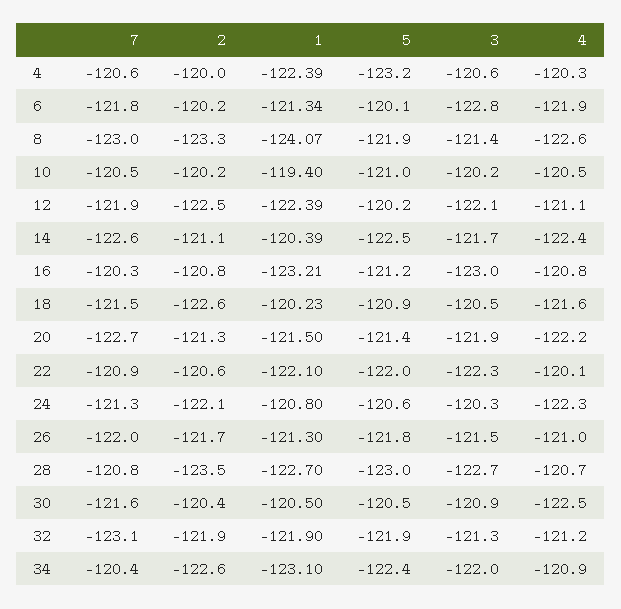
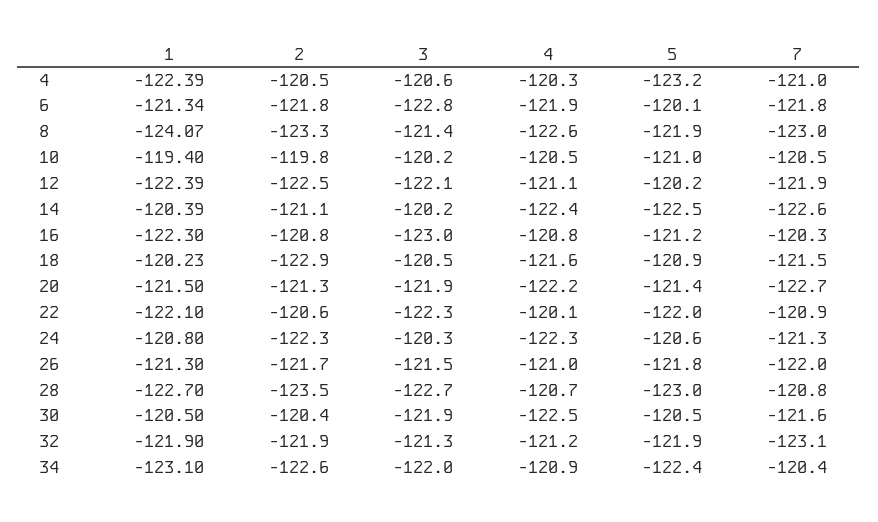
  {
    "7": {
-     "4": -120.6,
+     "4": -121,
      "6": -121.8,
      "8": -123,
      "10": -120.5,
      "12": -121.9,
      "14": -122.6,
      "16": -120.3,
      "18": -121.5,
      "20": -122.7,
      "22": -120.9,
      "24": -121.3,
      "26": -122,
      "28": -120.8,
      "30": -121.6,
      "32": -123.1,
      "34": -120.4
    },
    "2": {
-     "4": -120,
+     "4": -120.5,
-     "6": -120.2,
+     "6": -121.8,
      "8": -123.3,
-     "10": -120.2,
+     "10": -119.8,
      "12": -122.5,
      "14": -121.1,
      "16": -120.8,
-     "18": -122.6,
+     "18": -122.9,
      "20": -121.3,
      "22": -120.6,
-     "24": -122.1,
+     "24": -122.3,
      "26": -121.7,
      "28": -123.5,
      "30": -120.4,
      "32": -121.9,
      "34": -122.6
    },
    "1": {
      "4": -122.39,
      "6": -121.34,
      "8": -124.07,
      "10": -119.4,
      "12": -122.39,
      "14": -120.39,
-     "16": -123.21,
+     "16": -122.3,
      "18": -120.23,
      "20": -121.5,
      "22": -122.1,
      "24": -120.8,
      "26": -121.3,
      "28": -122.7,
      "30": -120.5,
      "32": -121.9,
      "34": -123.1
    },
    "5": {
      "4": -123.2,
      "6": -120.1,
      "8": -121.9,
      "10": -121,
      "12": -120.2,
      "14": -122.5,
      "16": -121.2,
      "18": -120.9,
      "20": -121.4,
      "22": -122,
      "24": -120.6,
      "26": -121.8,
      "28": -123,
      "30": -120.5,
      "32": -121.9,
      "34": -122.4
    },
    "3": {
      "4": -120.6,
      "6": -122.8,
      "8": -121.4,
      "10": -120.2,
      "12": -122.1,
-     "14": -121.7,
+     "14": -120.2,
      "16": -123,
      "18": -120.5,
      "20": -121.9,
      "22": -122.3,
      "24": -120.3,
      "26": -121.5,
      "28": -122.7,
-     "30": -120.9,
+     "30": -121.9,
      "32": -121.3,
      "34": -122
    },
    "4": {
      "4": -120.3,
      "6": -121.9,
      "8": -122.6,
      "10": -120.5,
      "12": -121.1,
      "14": -122.4,
      "16": -120.8,
      "18": -121.6,
      "20": -122.2,
      "22": -120.1,
      "24": -122.3,
      "26": -121,
      "28": -120.7,
      "30": -122.5,
      "32": -121.2,
      "34": -120.9
    }
  }

